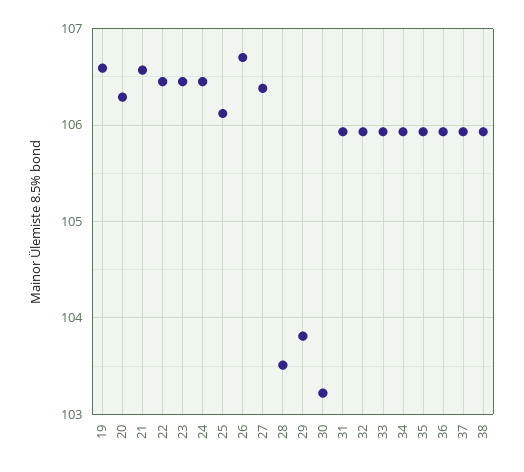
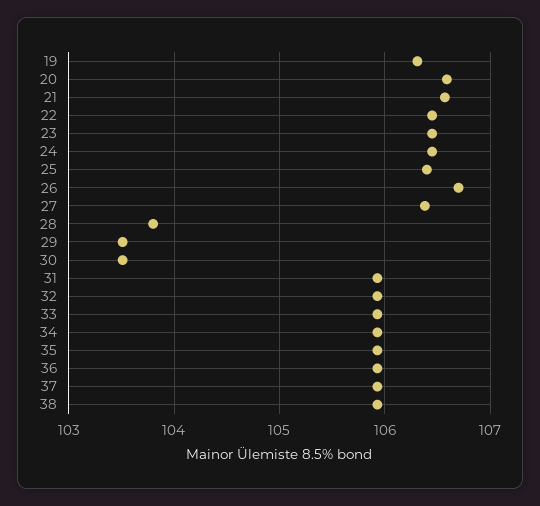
  {
-   "19": 106.6,
+   "19": 106.3,
-   "20": 106.3,
+   "20": 106.6,
    "21": 106.6,
    "22": 106.5,
    "23": 106.5,
    "24": 106.5,
-   "25": 106.1,
+   "25": 106.4,
    "26": 106.7,
    "27": 106.4,
-   "28": 103.5,
+   "28": 103.8,
-   "29": 103.8,
+   "29": 103.5,
-   "30": 103.2,
+   "30": 103.5,
    "31": 105.9,
    "32": 105.9,
    "33": 105.9,
    "34": 105.9,
    "35": 105.9,
    "36": 105.9,
    "37": 105.9,
    "38": 105.9
  }

